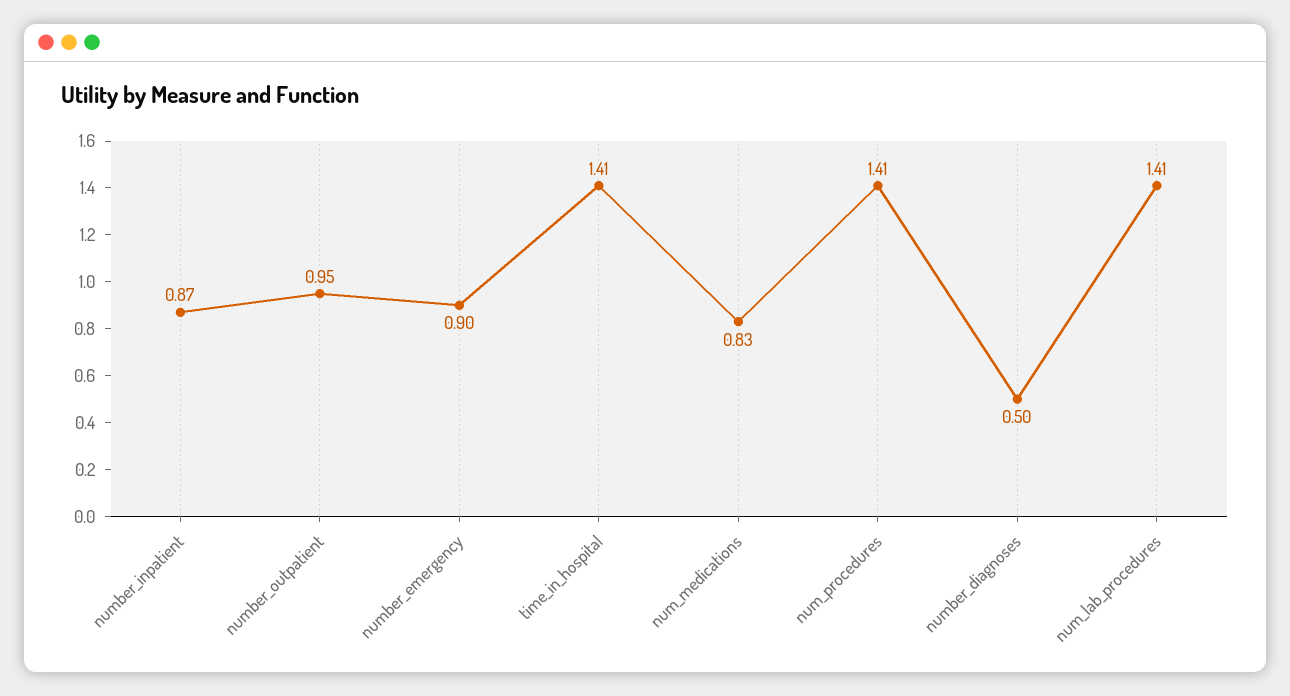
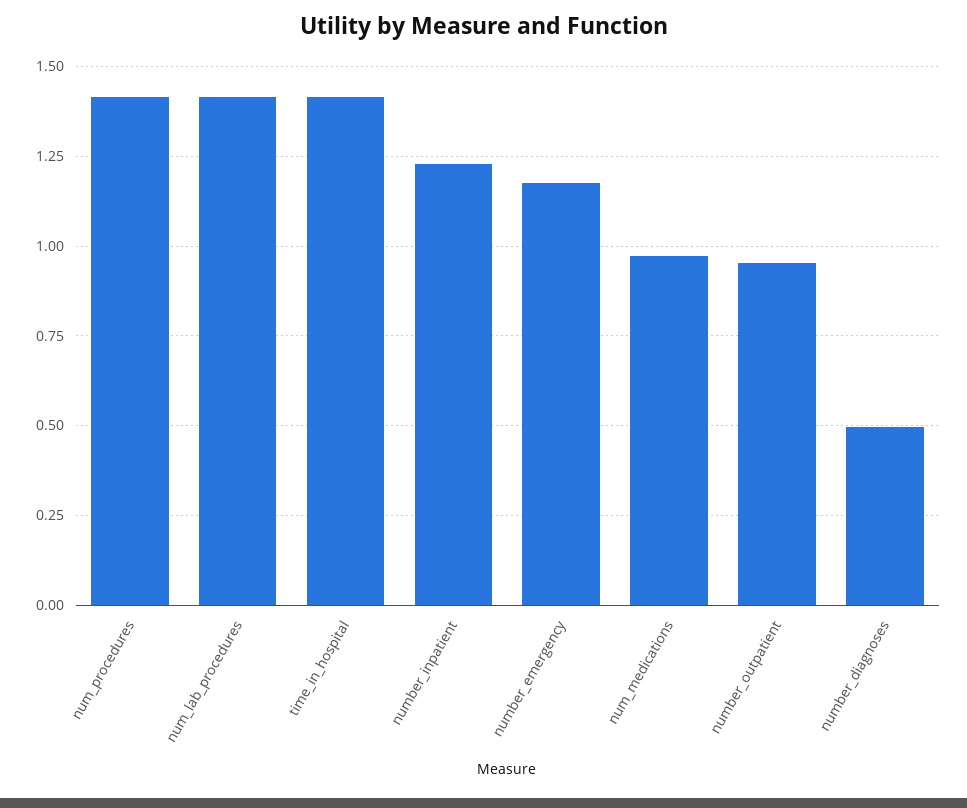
  {
-   "number_inpatient": 0.87,
+   "number_inpatient": 1.225,
    "number_outpatient": 0.95,
-   "number_emergency": 0.9,
+   "number_emergency": 1.175,
    "time_in_hospital": 1.41,
-   "num_medications": 0.83,
+   "num_medications": 0.975,
    "num_procedures": 1.41,
    "number_diagnoses": 0.5,
    "num_lab_procedures": 1.41
  }

